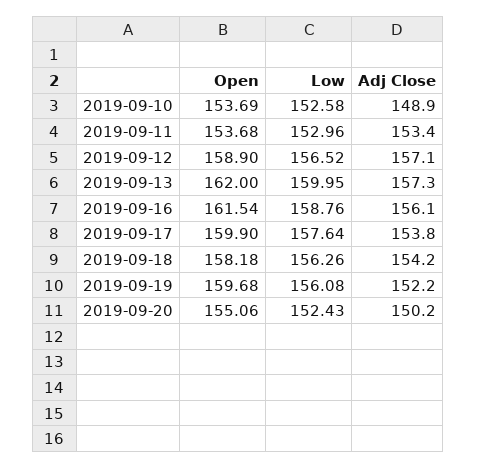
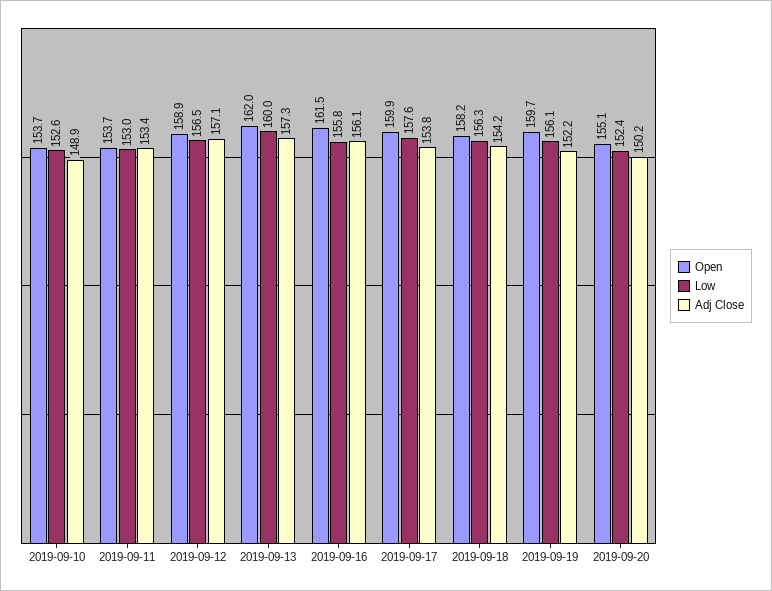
  {
    "Open": {
      "2019-09-10": 153.69,
      "2019-09-11": 153.68,
      "2019-09-12": 158.9,
      "2019-09-13": 162,
      "2019-09-16": 161.54,
      "2019-09-17": 159.9,
      "2019-09-18": 158.18,
      "2019-09-19": 159.68,
      "2019-09-20": 155.06
    },
    "Low": {
      "2019-09-10": 152.58,
      "2019-09-11": 152.96,
      "2019-09-12": 156.52,
      "2019-09-13": 159.95,
-     "2019-09-16": 158.76,
+     "2019-09-16": 155.8,
      "2019-09-17": 157.64,
      "2019-09-18": 156.26,
      "2019-09-19": 156.08,
      "2019-09-20": 152.43
    },
    "Adj Close": {
      "2019-09-10": 148.9,
      "2019-09-11": 153.4,
      "2019-09-12": 157.1,
      "2019-09-13": 157.3,
      "2019-09-16": 156.1,
      "2019-09-17": 153.8,
      "2019-09-18": 154.2,
      "2019-09-19": 152.2,
      "2019-09-20": 150.2
    }
  }

